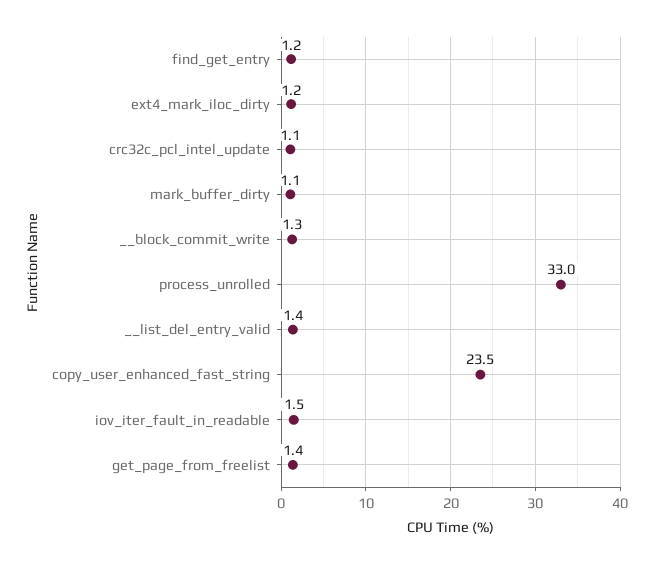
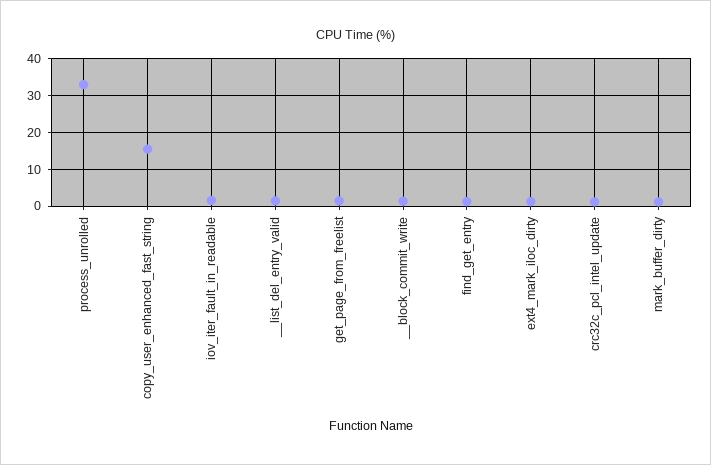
  {
    "find_get_entry": 1.2,
    "ext4_mark_iloc_dirty": 1.2,
    "crc32c_pcl_intel_update": 1.1,
    "mark_buffer_dirty": 1.1,
    "__block_commit_write": 1.3,
    "process_unrolled": 33,
    "__list_del_entry_valid": 1.4,
-   "copy_user_enhanced_fast_string": 23.5,
+   "copy_user_enhanced_fast_string": 16,
    "iov_iter_fault_in_readable": 1.5,
    "get_page_from_freelist": 1.4
  }

